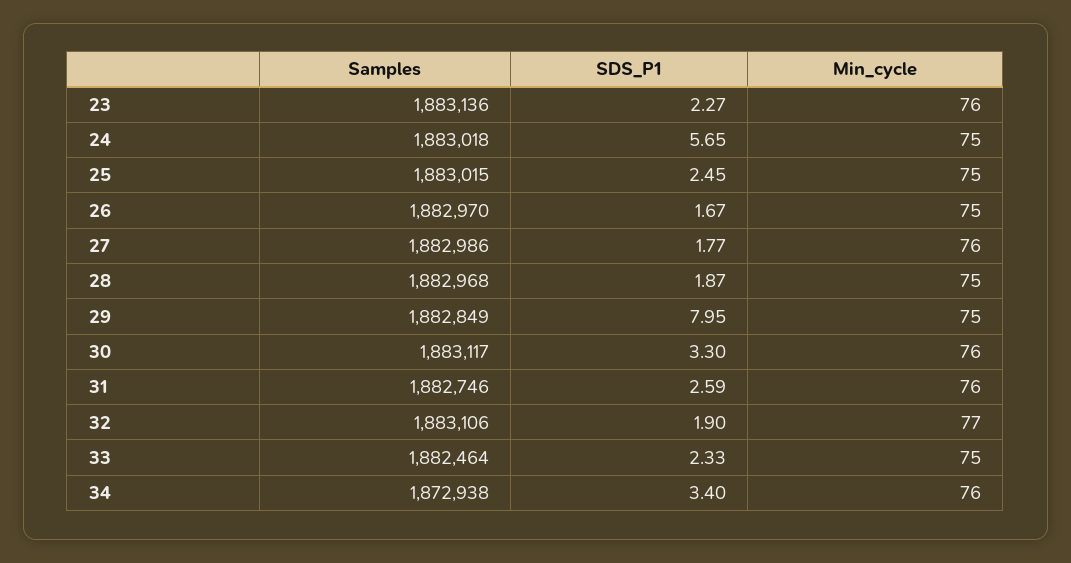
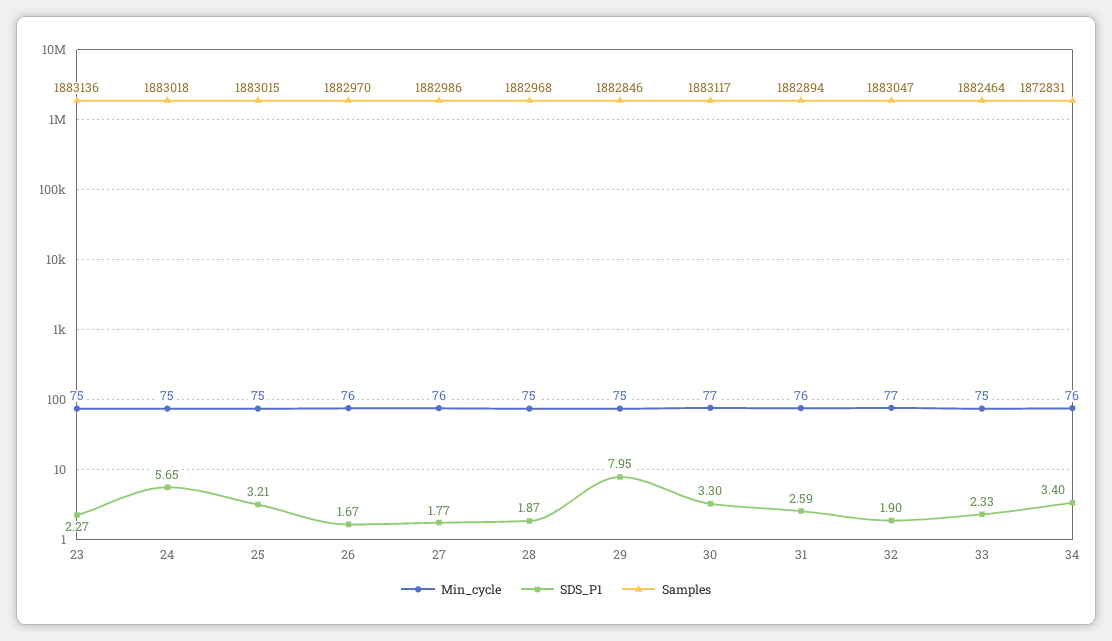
  {
    "Samples": {
      "23": 1883136,
      "24": 1883018,
      "25": 1883015,
      "26": 1882970,
      "27": 1882986,
      "28": 1882968,
-     "29": 1882849,
+     "29": 1882846,
      "30": 1883117,
-     "31": 1882746,
+     "31": 1882894,
-     "32": 1883106,
+     "32": 1883047,
      "33": 1882464,
-     "34": 1872938
+     "34": 1872831
    },
    "SDS_P1": {
      "23": 2.27,
      "24": 5.65,
-     "25": 2.45,
+     "25": 3.21,
      "26": 1.67,
      "27": 1.77,
      "28": 1.87,
      "29": 7.95,
      "30": 3.3,
      "31": 2.59,
      "32": 1.9,
      "33": 2.33,
      "34": 3.4
    },
    "Min_cycle": {
-     "23": 76,
+     "23": 75,
      "24": 75,
      "25": 75,
-     "26": 75,
+     "26": 76,
      "27": 76,
      "28": 75,
      "29": 75,
-     "30": 76,
+     "30": 77,
      "31": 76,
      "32": 77,
      "33": 75,
      "34": 76
    }
  }

